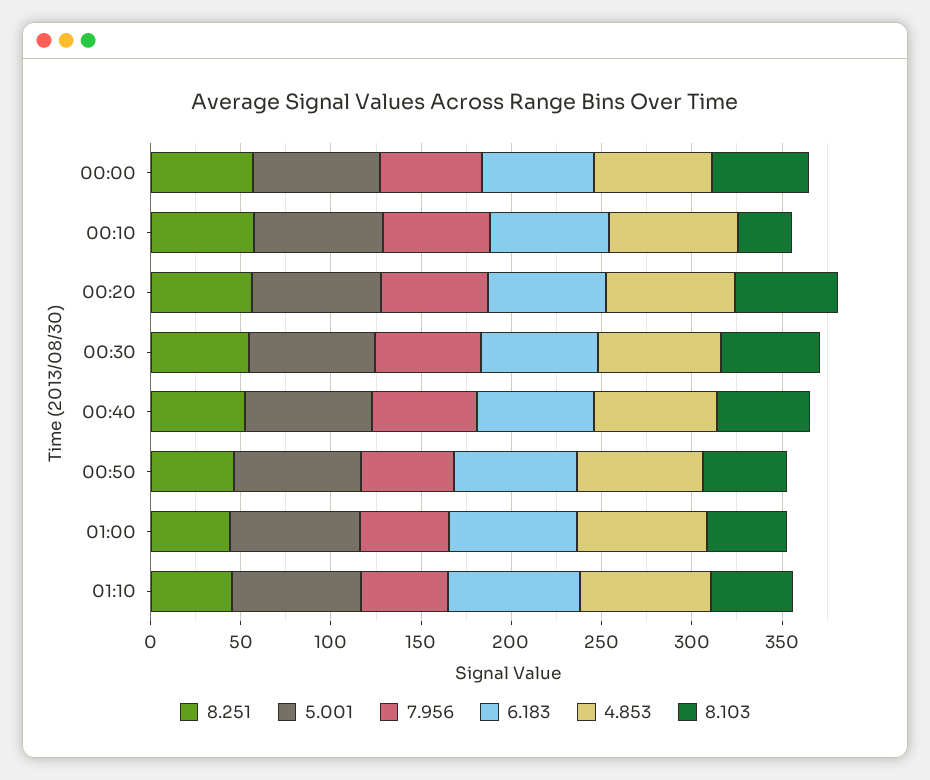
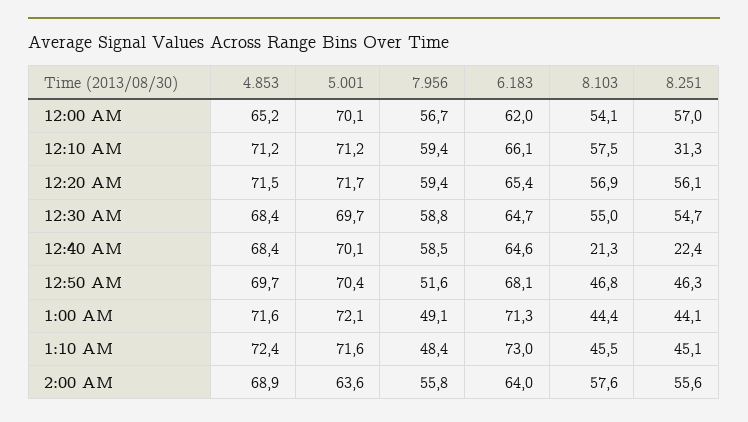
  {
    "8.251": {
      "00:00": 57,
-     "00:10": 60,
+     "00:10": 31.3,
      "00:20": 56.1,
      "00:30": 54.7,
-     "00:40": 50,
+     "00:40": 22.4,
      "00:50": 46.3,
      "01:00": 44.1,
-     "01:10": 45.1
+     "01:10": 45.1,
+     "2:00 AM": 55.6
    },
    "5.001": {
      "00:00": 70.1,
      "00:10": 71.2,
      "00:20": 71.7,
      "00:30": 69.7,
      "00:40": 70.1,
      "00:50": 70.4,
      "01:00": 72.1,
-     "01:10": 71.6
+     "01:10": 71.6,
+     "2:00 AM": 63.6
    },
    "7.956": {
      "00:00": 56.7,
      "00:10": 59.4,
      "00:20": 59.4,
      "00:30": 58.8,
      "00:40": 58.5,
      "00:50": 51.6,
      "01:00": 49.1,
-     "01:10": 48.4
+     "01:10": 48.4,
+     "2:00 AM": 55.8
    },
    "6.183": {
      "00:00": 62,
      "00:10": 66.1,
      "00:20": 65.4,
      "00:30": 64.7,
      "00:40": 64.6,
      "00:50": 68.1,
      "01:00": 71.3,
-     "01:10": 73
+     "01:10": 73,
+     "2:00 AM": 64
    },
    "4.853": {
      "00:00": 65.2,
      "00:10": 71.2,
      "00:20": 71.5,
      "00:30": 68.4,
      "00:40": 68.4,
      "00:50": 69.7,
      "01:00": 71.6,
-     "01:10": 72.4
+     "01:10": 72.4,
+     "2:00 AM": 68.9
    },
    "8.103": {
      "00:00": 54.1,
-     "00:10": 30,
+     "00:10": 57.5,
      "00:20": 56.9,
      "00:30": 55,
-     "00:40": 50,
+     "00:40": 21.3,
      "00:50": 46.8,
      "01:00": 44.4,
-     "01:10": 45.5
+     "01:10": 45.5,
+     "2:00 AM": 57.6
    }
  }

